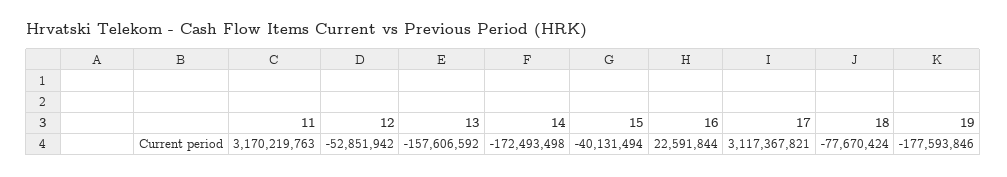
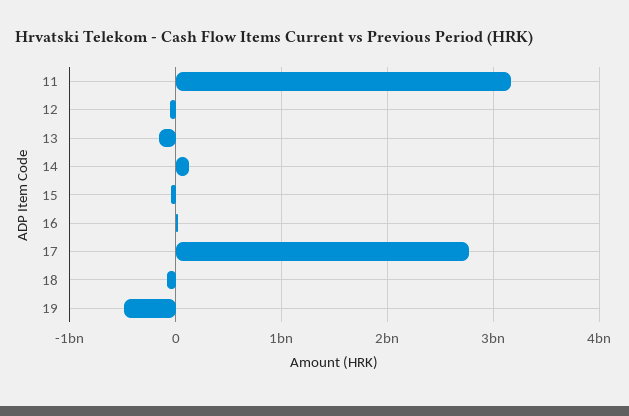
  {
    "11": 3170219763,
    "12": -52851942,
    "13": -157606592,
-   "14": -172493498,
+   "14": 100000000,
    "15": -40131494,
    "16": 22591844,
-   "17": 3117367821,
+   "17": 2800000000,
    "18": -77670424,
-   "19": -177593846
+   "19": -500000000
  }

